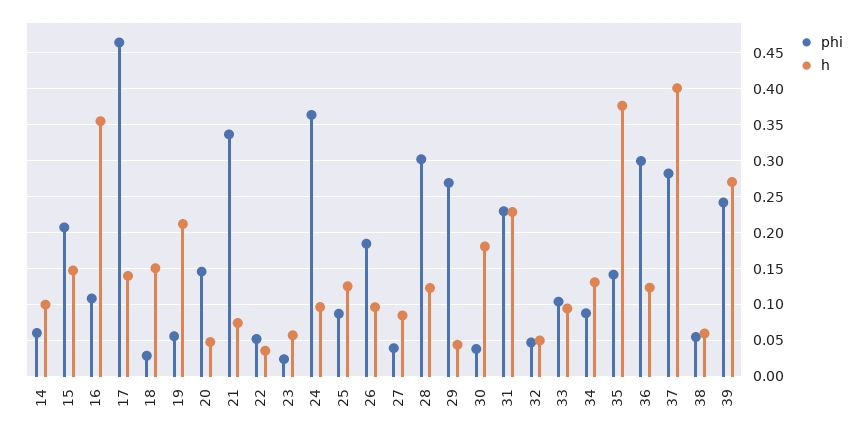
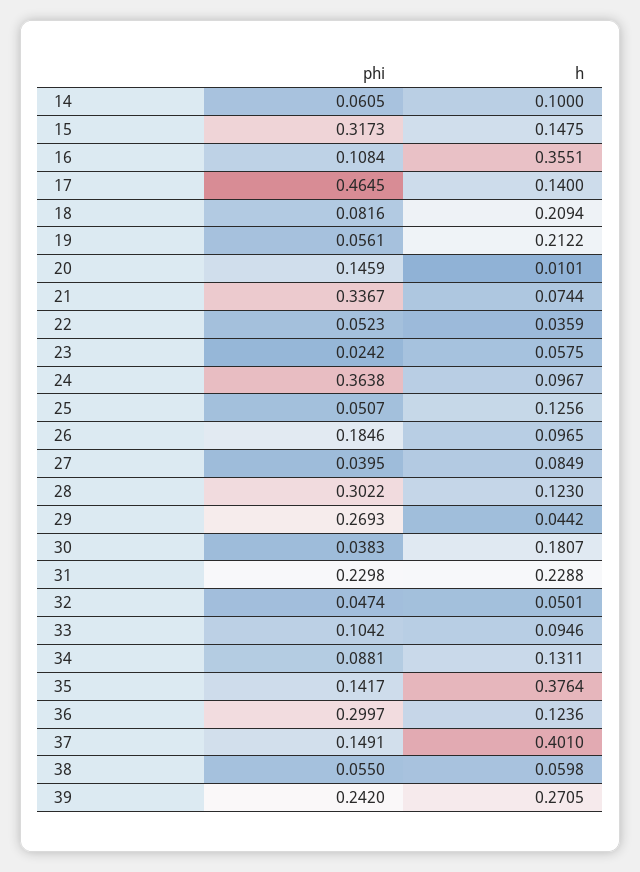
  {
    "phi": {
      "14": 0.0605,
-     "15": 0.21,
+     "15": 0.3173,
      "16": 0.1084,
      "17": 0.4645,
-     "18": 0.03,
+     "18": 0.0816,
      "19": 0.0561,
      "20": 0.1459,
      "21": 0.3367,
      "22": 0.0523,
      "23": 0.0242,
      "24": 0.3638,
-     "25": 0.09,
+     "25": 0.0507,
      "26": 0.1846,
      "27": 0.0395,
      "28": 0.3022,
      "29": 0.2693,
      "30": 0.0383,
      "31": 0.2298,
      "32": 0.0474,
      "33": 0.1042,
      "34": 0.0881,
      "35": 0.1417,
      "36": 0.2997,
-     "37": 0.28,
+     "37": 0.1491,
      "38": 0.055,
      "39": 0.242
    },
    "h": {
      "14": 0.1,
      "15": 0.1475,
      "16": 0.3551,
      "17": 0.14,
-     "18": 0.15,
+     "18": 0.2094,
      "19": 0.2122,
-     "20": 0.05,
+     "20": 0.0101,
      "21": 0.0744,
      "22": 0.0359,
      "23": 0.0575,
      "24": 0.0967,
      "25": 0.1256,
      "26": 0.0965,
      "27": 0.0849,
      "28": 0.123,
      "29": 0.0442,
      "30": 0.1807,
      "31": 0.2288,
      "32": 0.0501,
      "33": 0.0946,
      "34": 0.1311,
      "35": 0.3764,
      "36": 0.1236,
      "37": 0.401,
      "38": 0.0598,
      "39": 0.2705
    }
  }

